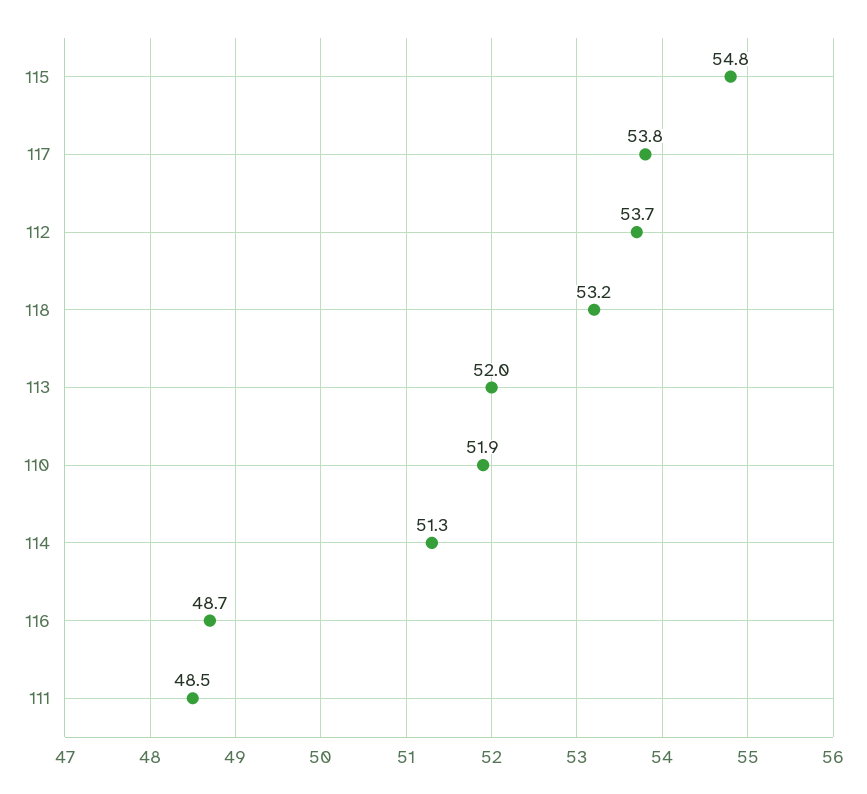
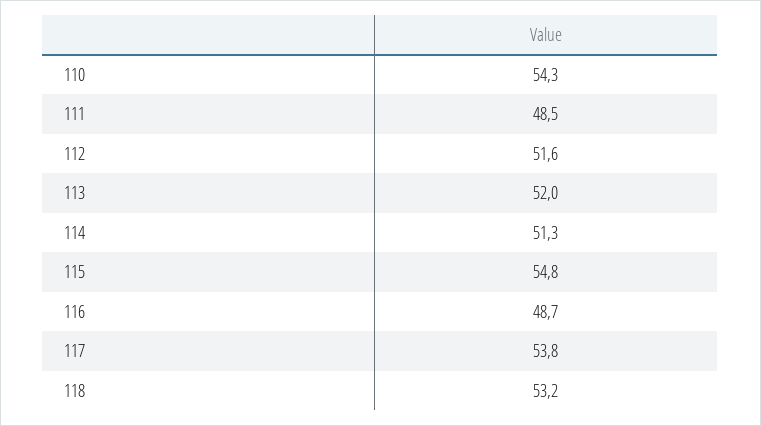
  {
    "115": 54.8,
    "117": 53.8,
-   "112": 53.7,
+   "112": 51.6,
    "118": 53.2,
    "113": 52,
-   "110": 51.9,
+   "110": 54.3,
    "114": 51.3,
    "116": 48.7,
    "111": 48.5
  }

